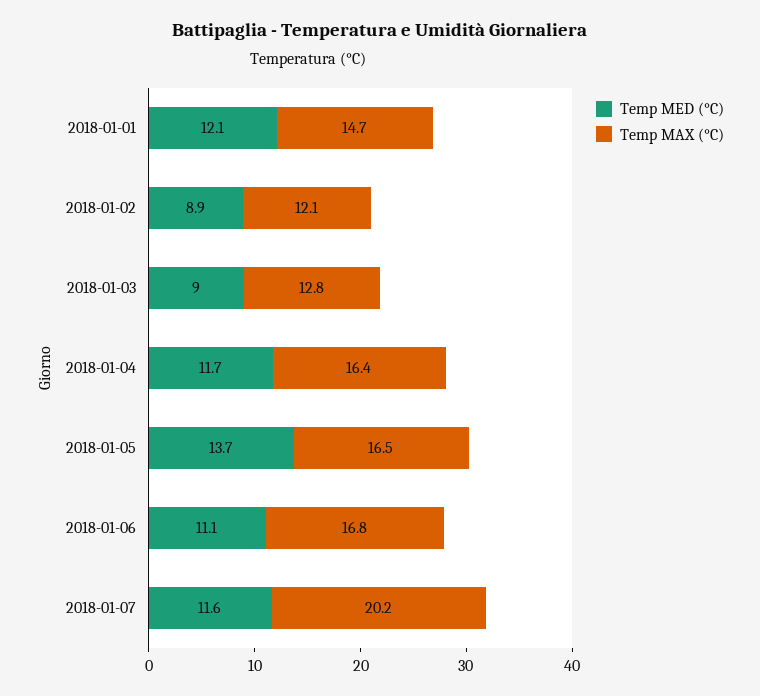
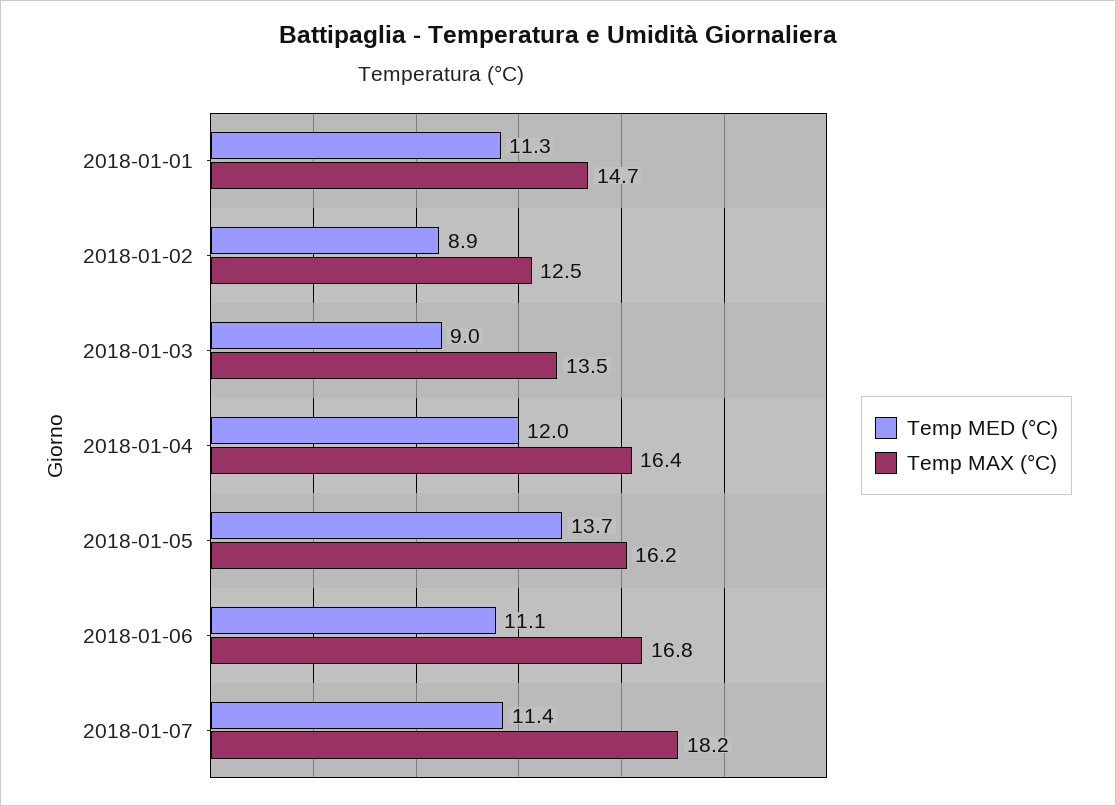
  {
    "Temp MED (°C)": {
-     "2018-01-01": 12.1,
+     "2018-01-01": 11.3,
      "2018-01-02": 8.9,
      "2018-01-03": 9,
-     "2018-01-04": 11.7,
+     "2018-01-04": 12,
      "2018-01-05": 13.7,
      "2018-01-06": 11.1,
-     "2018-01-07": 11.6
+     "2018-01-07": 11.4
    },
    "Temp MAX (°C)": {
      "2018-01-01": 14.7,
-     "2018-01-02": 12.1,
+     "2018-01-02": 12.5,
-     "2018-01-03": 12.8,
+     "2018-01-03": 13.5,
      "2018-01-04": 16.4,
-     "2018-01-05": 16.5,
+     "2018-01-05": 16.2,
      "2018-01-06": 16.8,
-     "2018-01-07": 20.2
+     "2018-01-07": 18.2
    }
  }

